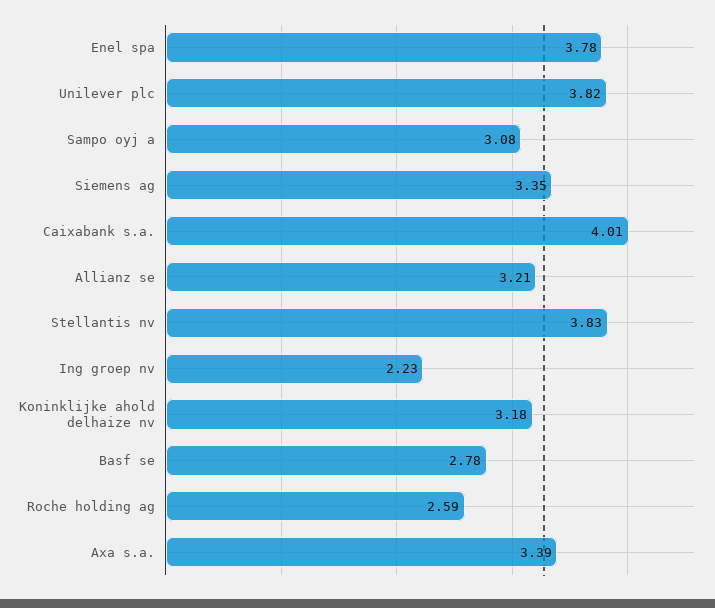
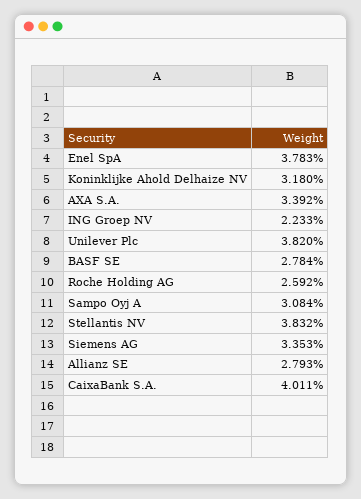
  {
    "Enel spa": 3.783,
    "Unilever plc": 3.82,
    "Sampo oyj a": 3.084,
    "Siemens ag": 3.353,
    "Caixabank s.a.": 4.011,
-   "Allianz se": 3.21,
+   "Allianz se": 2.793,
    "Stellantis nv": 3.832,
    "Ing groep nv": 2.233,
    "Koninklijke ahold delhaize nv": 3.18,
    "Basf se": 2.784,
    "Roche holding ag": 2.592,
    "Axa s.a.": 3.392
  }

